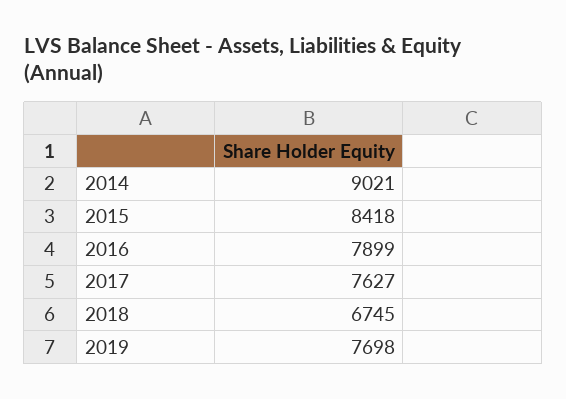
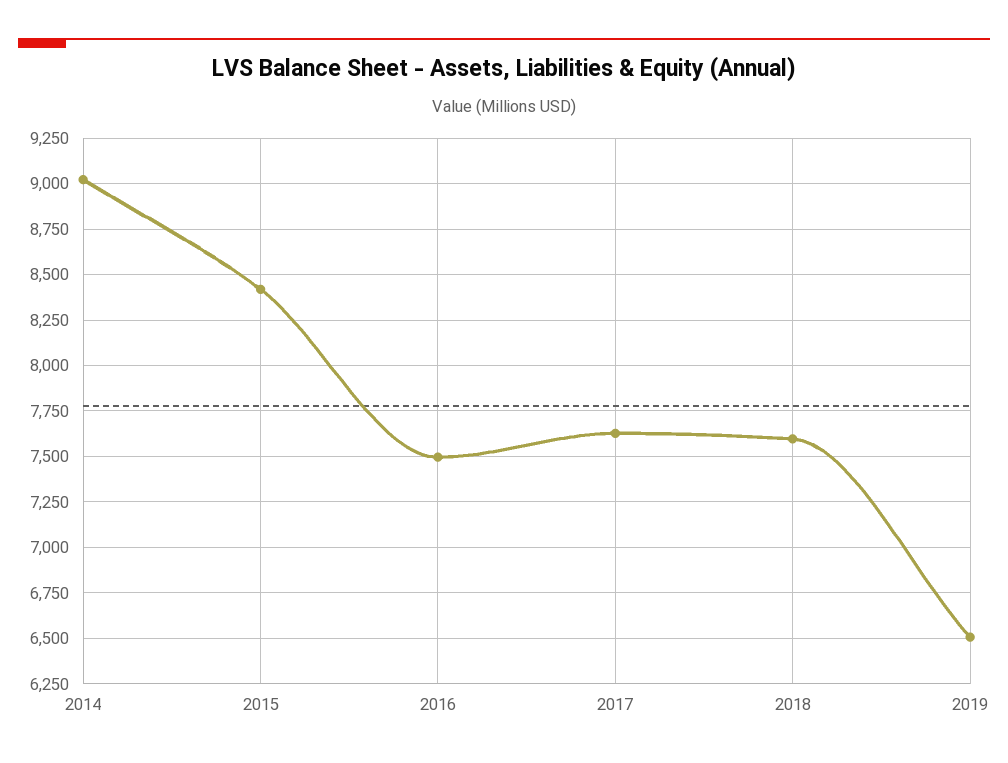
  {
    "2014": 9021,
    "2015": 8418,
-   "2016": 7899,
+   "2016": 7500,
    "2017": 7627,
-   "2018": 6745,
+   "2018": 7600,
-   "2019": 7698
+   "2019": 6500
  }

